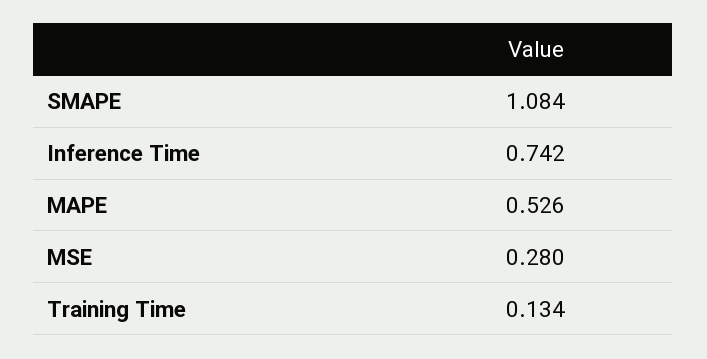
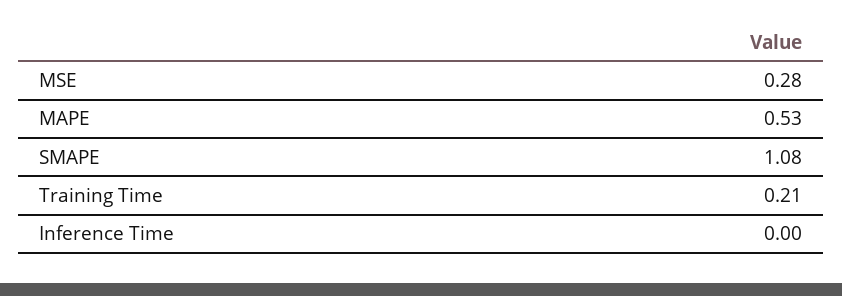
  {
    "SMAPE": 1.084,
-   "Inference Time": 0.742,
+   "Inference Time": 0,
    "MAPE": 0.526,
    "MSE": 0.28,
-   "Training Time": 0.134
+   "Training Time": 0.21
  }

